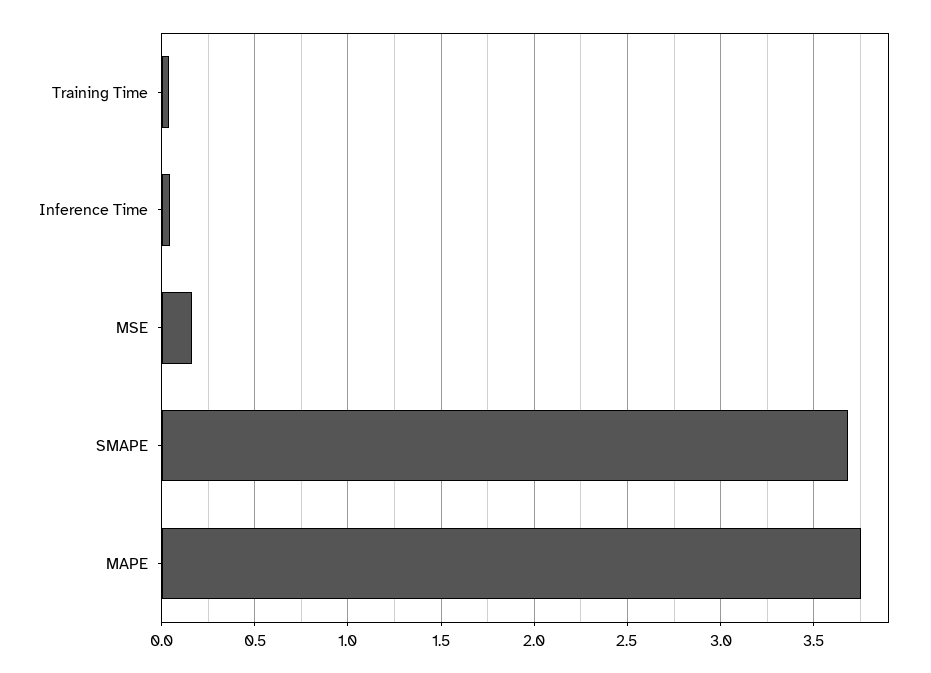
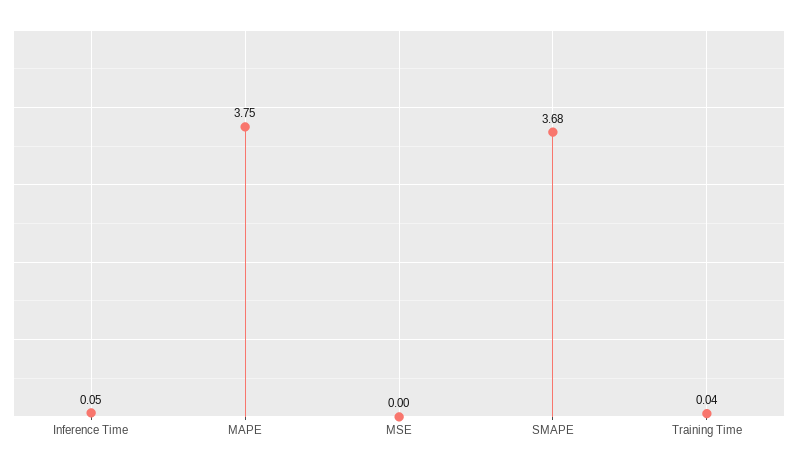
  {
    "Training Time": 0.04,
    "Inference Time": 0.05,
-   "MSE": 0.15,
+   "MSE": 0,
    "SMAPE": 3.68,
    "MAPE": 3.75
  }

